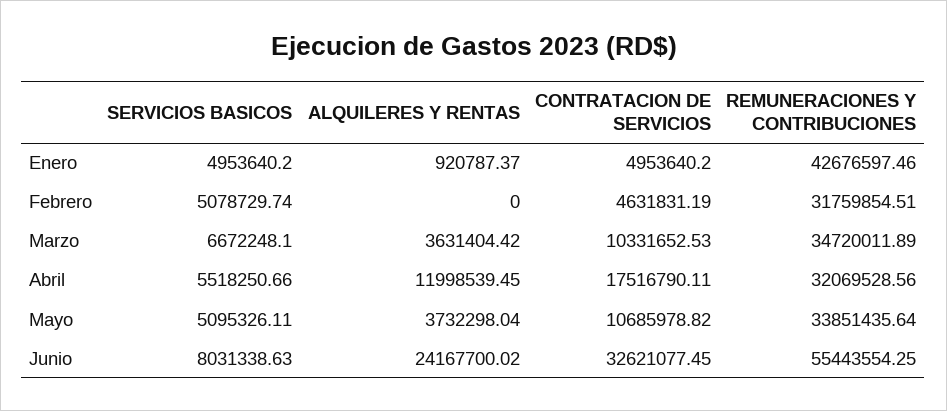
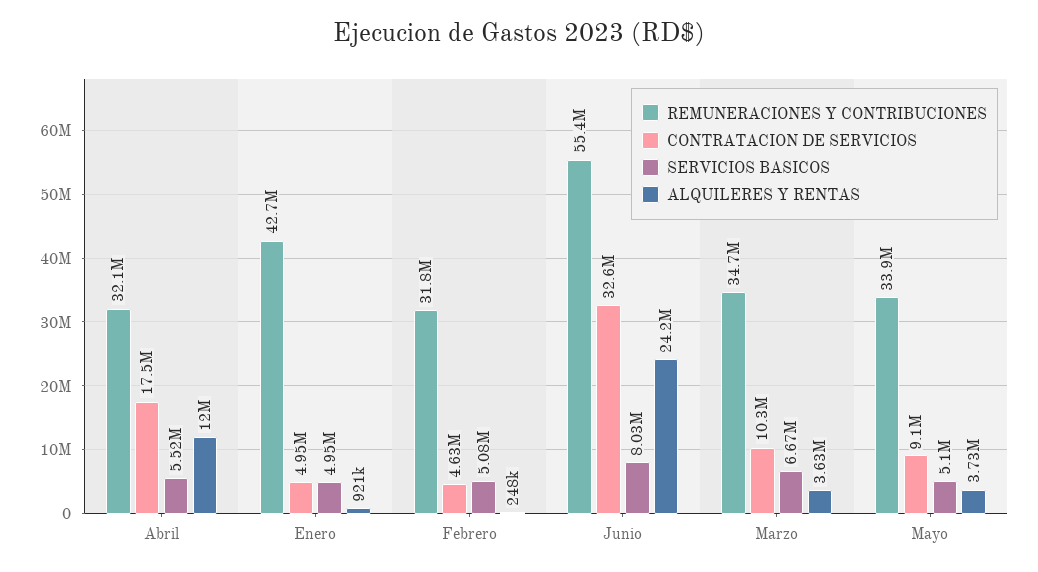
  {
    "SERVICIOS BASICOS": {
      "Enero": 4953640.2,
      "Febrero": 5078729.74,
      "Marzo": 6672248.1,
      "Abril": 5518250.66,
      "Mayo": 5095326.11,
      "Junio": 8031338.63
    },
    "ALQUILERES Y RENTAS": {
      "Enero": 920787.37,
-     "Febrero": 0,
+     "Febrero": 248000,
      "Marzo": 3631404.42,
      "Abril": 11998539.45,
      "Mayo": 3732298.04,
      "Junio": 24167700.02
    },
    "CONTRATACION DE SERVICIOS": {
      "Enero": 4953640.2,
      "Febrero": 4631831.19,
      "Marzo": 10331652.53,
      "Abril": 17516790.11,
-     "Mayo": 10685978.82,
+     "Mayo": 9100000,
      "Junio": 32621077.45
    },
    "REMUNERACIONES Y CONTRIBUCIONES": {
      "Enero": 42676597.46,
      "Febrero": 31759854.51,
      "Marzo": 34720011.89,
      "Abril": 32069528.56,
      "Mayo": 33851435.64,
      "Junio": 55443554.25
    }
  }

